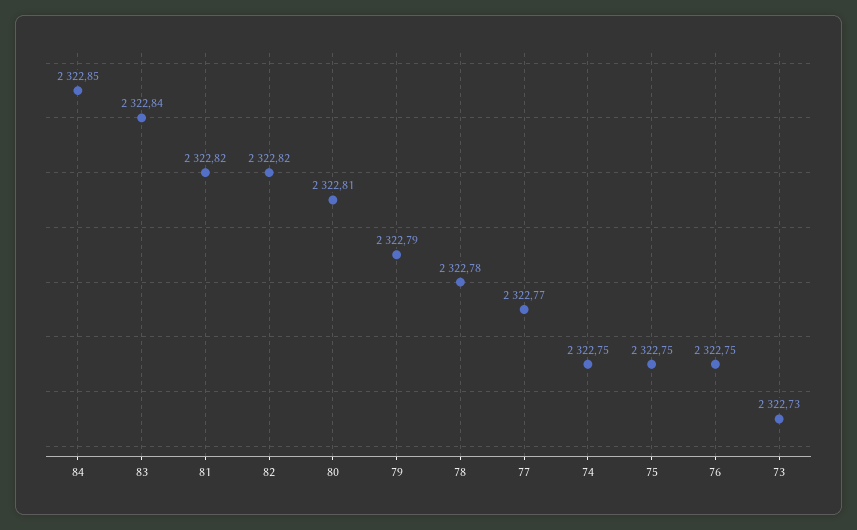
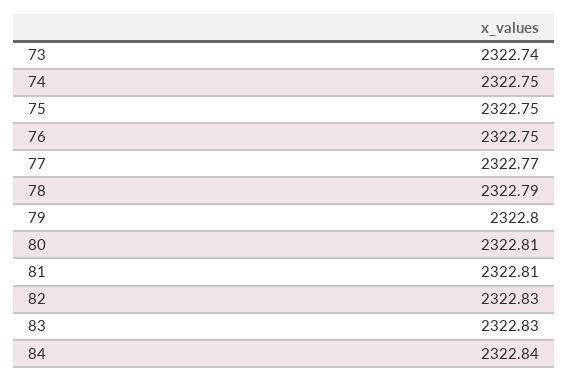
  {
-   "84": 2322.85,
+   "84": 2322.84,
-   "83": 2322.84,
+   "83": 2322.83,
-   "81": 2322.82,
+   "81": 2322.81,
-   "82": 2322.82,
+   "82": 2322.83,
    "80": 2322.81,
-   "79": 2322.79,
+   "79": 2322.8,
-   "78": 2322.78,
+   "78": 2322.79,
    "77": 2322.77,
    "74": 2322.75,
    "75": 2322.75,
    "76": 2322.75,
-   "73": 2322.73
+   "73": 2322.74
  }

